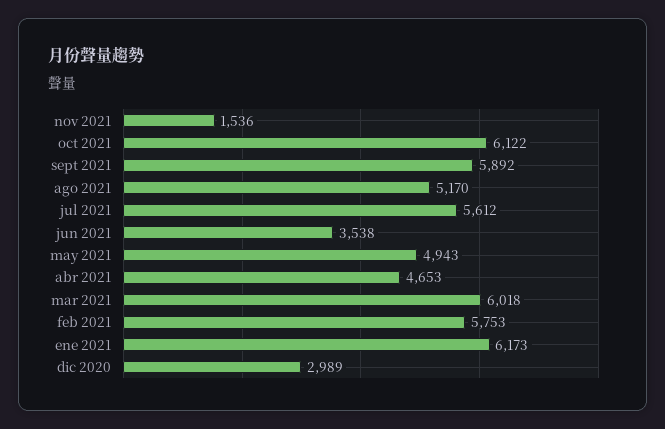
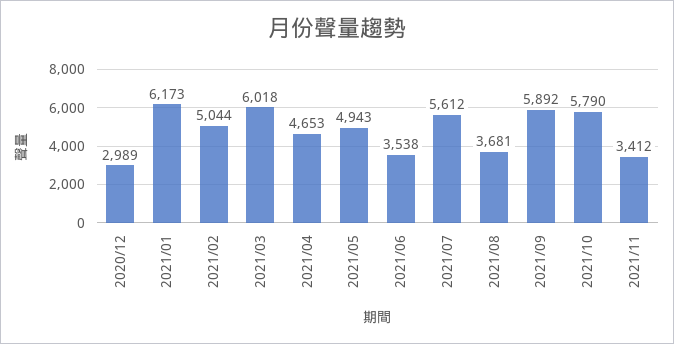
  {
-   "nov 2021": 1536,
+   "nov 2021": 3412,
-   "oct 2021": 6122,
+   "oct 2021": 5790,
    "sept 2021": 5892,
-   "ago 2021": 5170,
+   "ago 2021": 3681,
    "jul 2021": 5612,
    "jun 2021": 3538,
    "may 2021": 4943,
    "abr 2021": 4653,
    "mar 2021": 6018,
-   "feb 2021": 5753,
+   "feb 2021": 5044,
    "ene 2021": 6173,
    "dic 2020": 2989
  }

